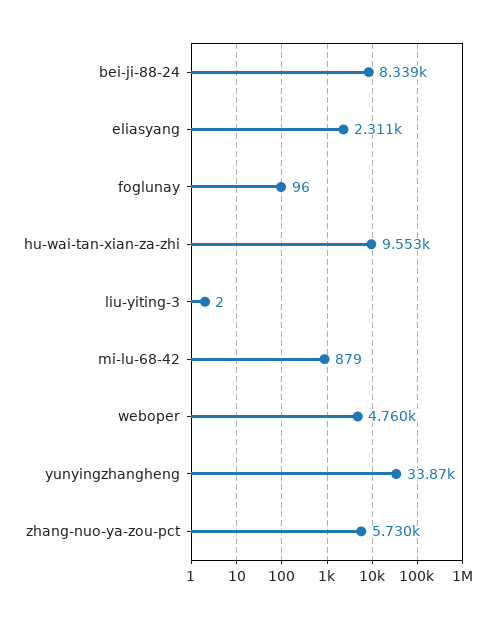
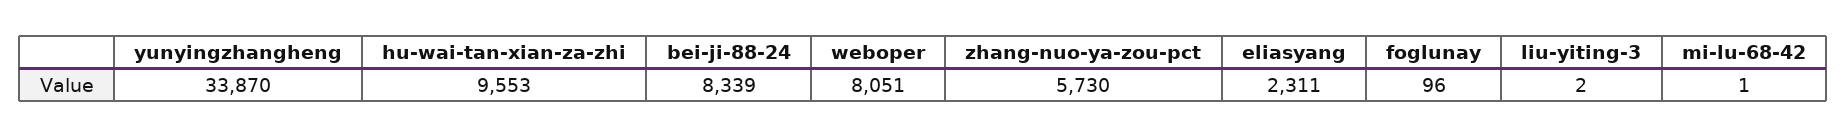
  {
    "bei-ji-88-24": 8339,
    "eliasyang": 2311,
    "foglunay": 96,
    "hu-wai-tan-xian-za-zhi": 9553,
    "liu-yiting-3": 2,
-   "mi-lu-68-42": 879,
+   "mi-lu-68-42": 1,
-   "weboper": 4760,
+   "weboper": 8051,
    "yunyingzhangheng": 33870,
    "zhang-nuo-ya-zou-pct": 5730
  }

